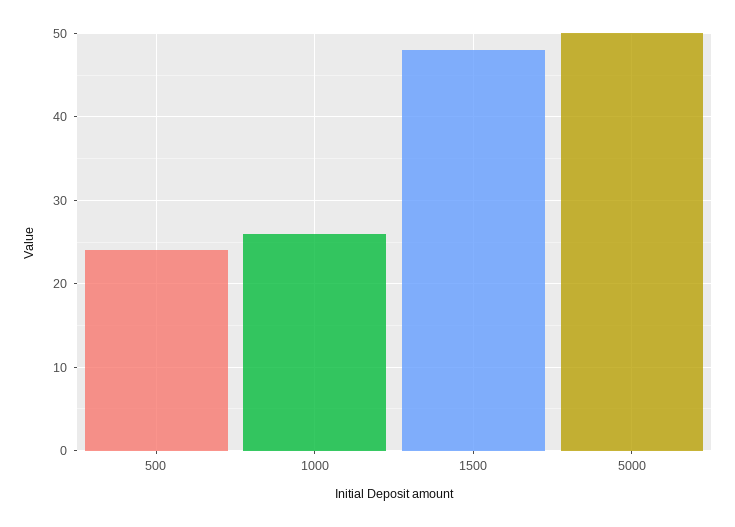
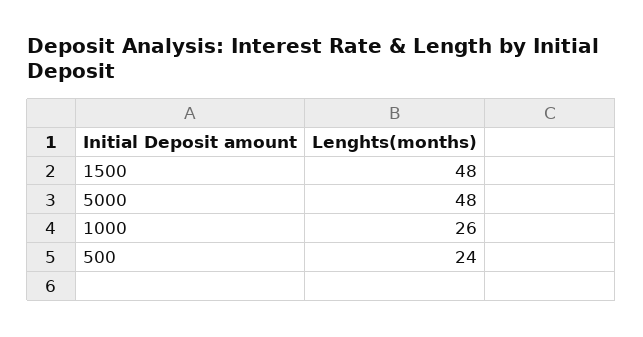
  {
    "500": 24,
    "1000": 26,
    "1500": 48,
-   "5000": 50
+   "5000": 48
  }

